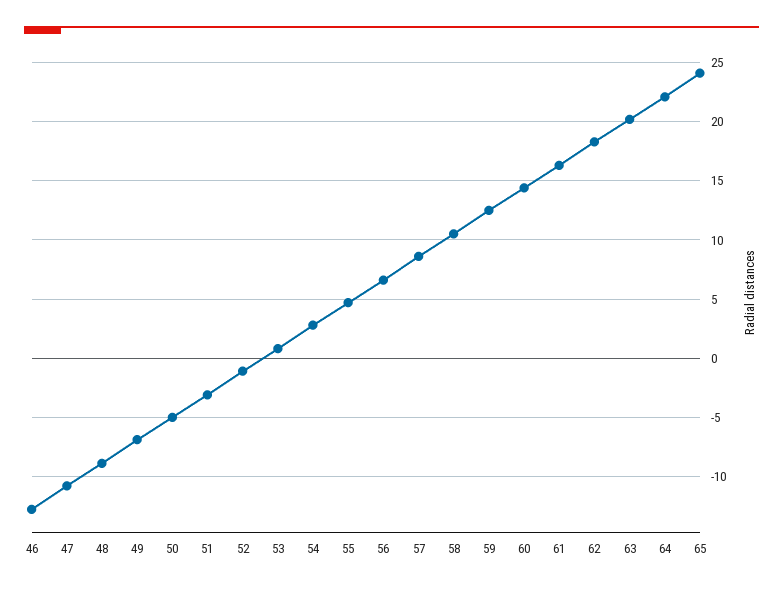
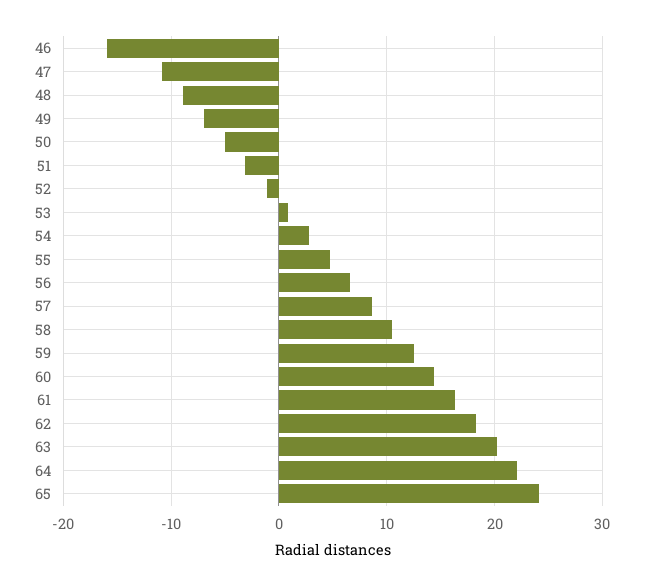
  {
-   "46": -13,
+   "46": -16,
    "47": -11,
    "48": -9,
    "49": -7,
    "50": -5,
    "51": -3,
    "52": -1,
    "53": 1,
    "54": 3,
    "55": 5,
    "56": 7,
    "57": 9,
    "58": 11,
    "59": 13,
    "60": 14,
    "61": 16,
    "62": 18,
    "63": 20,
    "64": 22,
    "65": 24
  }

